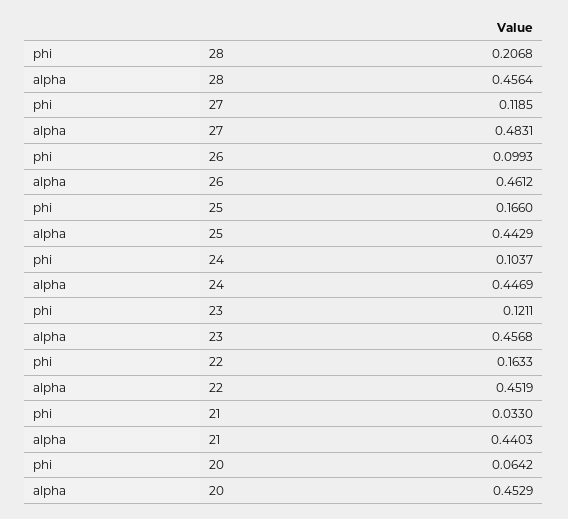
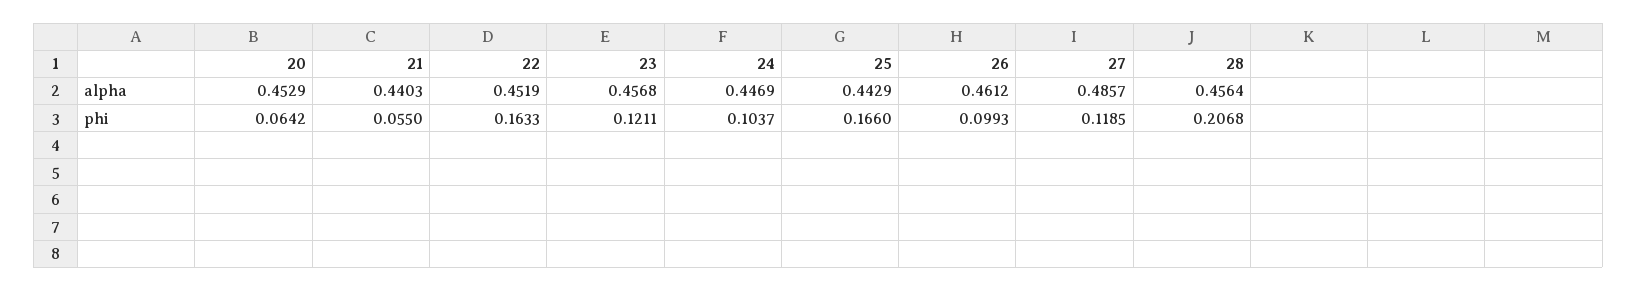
  {
    "phi": {
      "28": 0.2068,
      "27": 0.1185,
      "26": 0.0993,
      "25": 0.166,
      "24": 0.1037,
      "23": 0.1211,
      "22": 0.1633,
-     "21": 0.033,
+     "21": 0.055,
      "20": 0.0642
    },
    "alpha": {
      "28": 0.4564,
-     "27": 0.4831,
+     "27": 0.4857,
      "26": 0.4612,
      "25": 0.4429,
      "24": 0.4469,
      "23": 0.4568,
      "22": 0.4519,
      "21": 0.4403,
      "20": 0.4529
    }
  }

